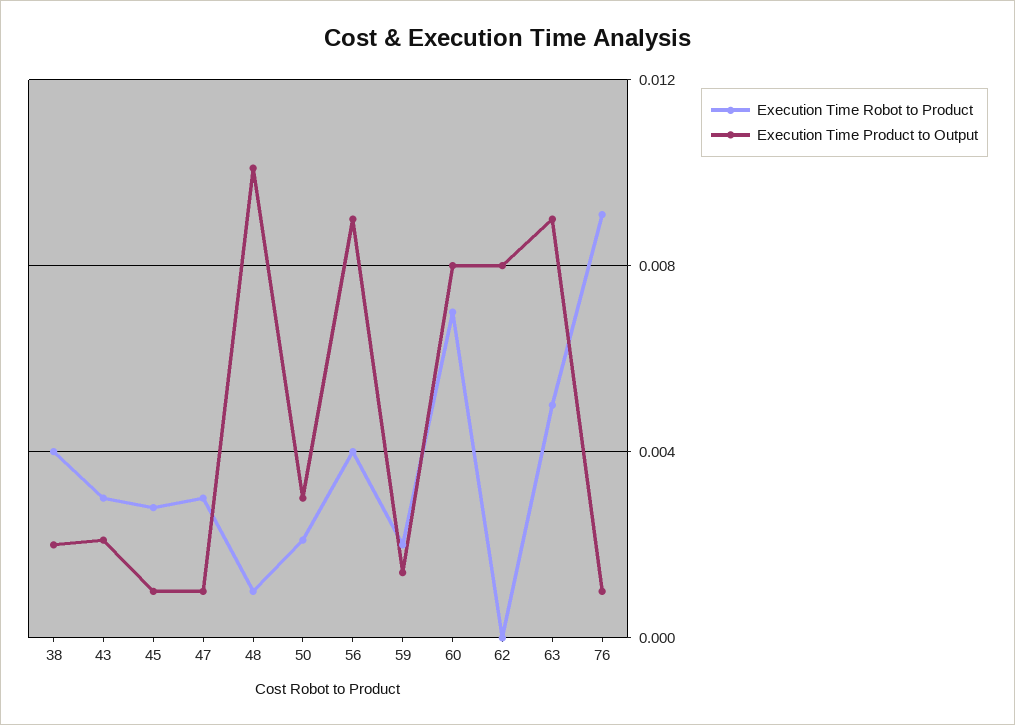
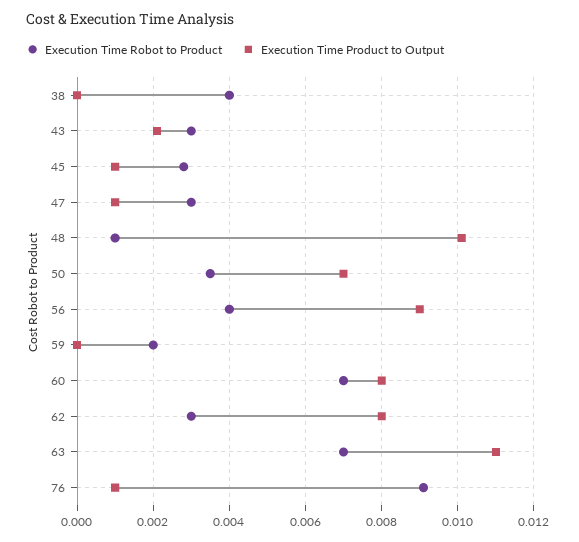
  {
    "Execution Time Robot to Product": {
      "38": 0.004,
      "43": 0.003,
      "45": 0.003,
      "47": 0.003,
      "48": 0.001,
-     "50": 0.002,
+     "50": 0.0035,
      "56": 0.004,
      "59": 0.002,
      "60": 0.007,
-     "62": 0,
+     "62": 0.003,
-     "63": 0.005,
+     "63": 0.007,
      "76": 0.009
    },
    "Execution Time Product to Output": {
-     "38": 0.002,
+     "38": 0,
      "43": 0.002,
      "45": 0.001,
      "47": 0.001,
      "48": 0.01,
-     "50": 0.003,
+     "50": 0.007,
      "56": 0.009,
-     "59": 0.0015,
+     "59": 0,
      "60": 0.008,
      "62": 0.008,
-     "63": 0.009,
+     "63": 0.011,
      "76": 0.001
    }
  }

